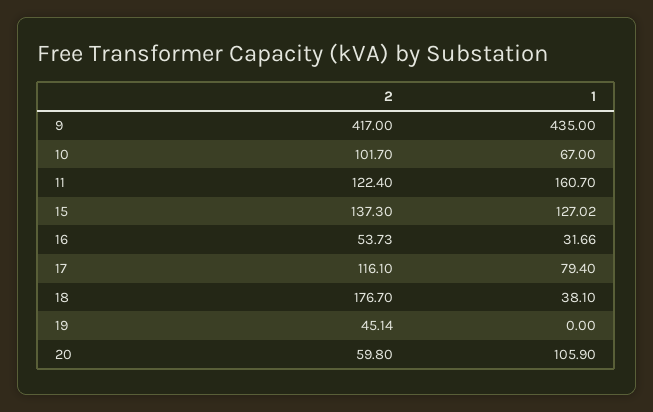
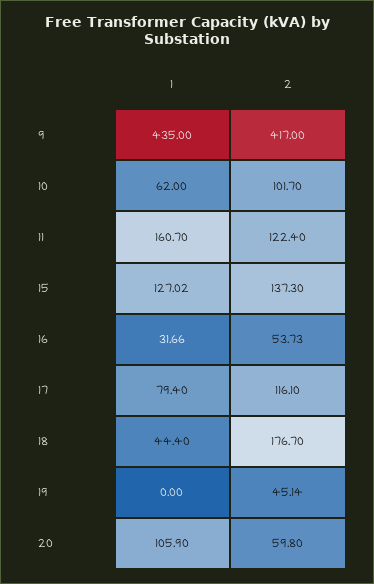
  {
    "2": {
      "9": 417,
      "10": 101.7,
      "11": 122.4,
      "15": 137.3,
      "16": 53.73,
      "17": 116.1,
      "18": 176.7,
      "19": 45.14,
      "20": 59.8
    },
    "1": {
      "9": 435,
-     "10": 67,
+     "10": 62,
      "11": 160.7,
      "15": 127.02,
      "16": 31.66,
      "17": 79.4,
-     "18": 38.1,
+     "18": 44.4,
      "19": 0,
      "20": 105.9
    }
  }

